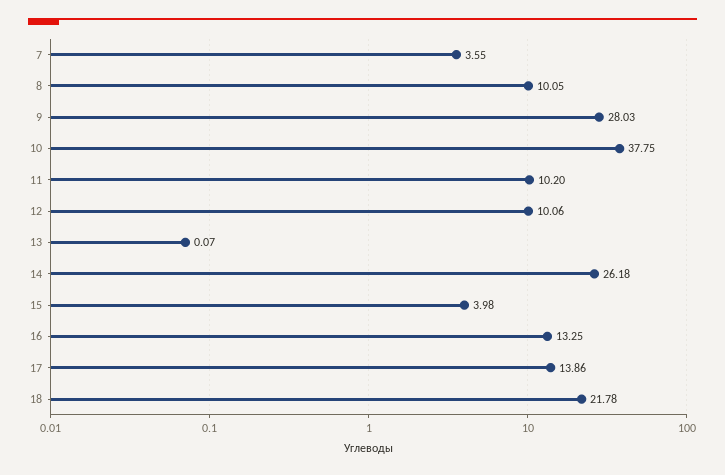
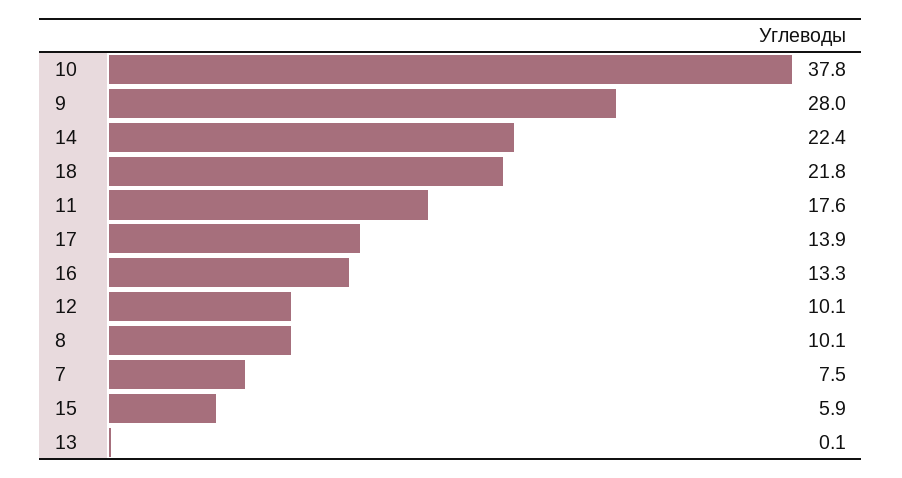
  {
-   "7": 3.55,
+   "7": 7.5,
    "8": 10.05,
    "9": 28.03,
    "10": 37.75,
-   "11": 10.2,
+   "11": 17.6,
    "12": 10.06,
    "13": 0.07,
-   "14": 26.18,
+   "14": 22.4,
-   "15": 3.98,
+   "15": 5.9,
    "16": 13.25,
    "17": 13.86,
    "18": 21.78
  }

